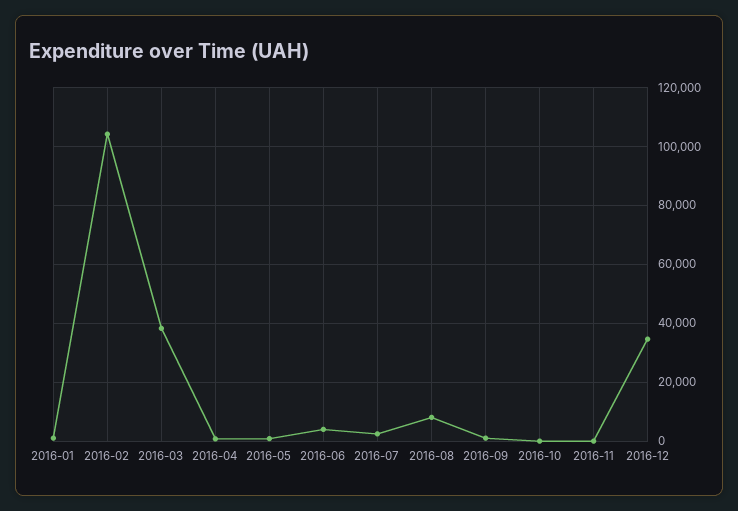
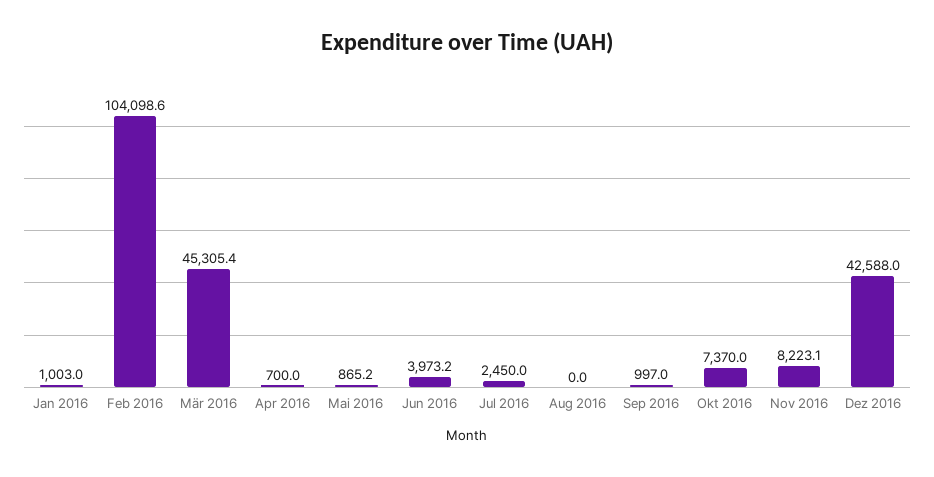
  {
    "2016-01": 1003,
    "2016-02": 104098.6,
-   "2016-03": 37500,
+   "2016-03": 45305.4,
    "2016-04": 700,
    "2016-05": 865.2,
    "2016-06": 3973.2,
    "2016-07": 2450,
-   "2016-08": 7500,
+   "2016-08": 0,
    "2016-09": 997,
-   "2016-10": 0,
+   "2016-10": 7370,
-   "2016-11": 0,
+   "2016-11": 8223.1,
-   "2016-12": 35000
+   "2016-12": 42588
  }

